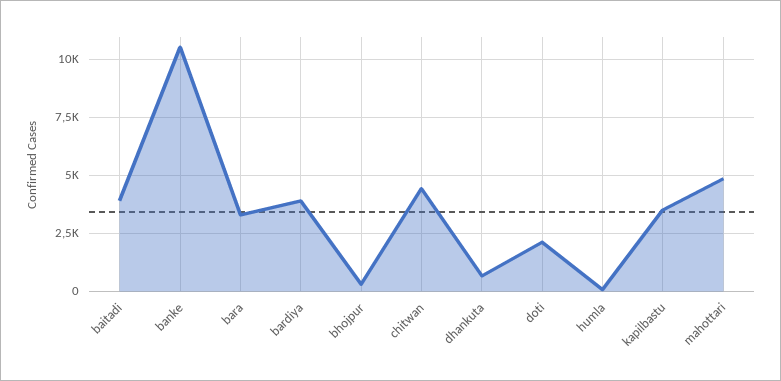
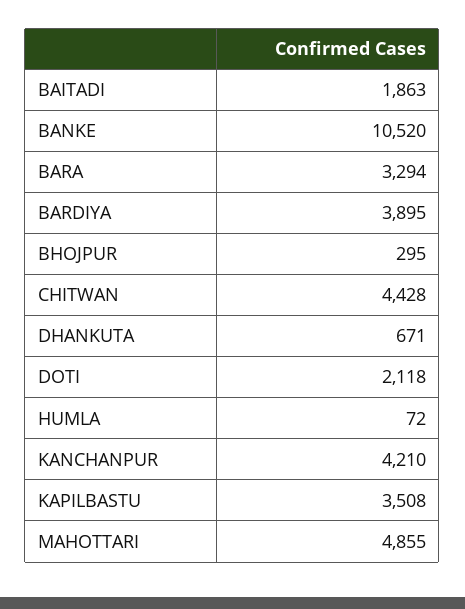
  {
-   "baitadi": 4000,
+   "baitadi": 1863,
    "banke": 10520,
    "bara": 3294,
    "bardiya": 3895,
    "bhojpur": 295,
    "chitwan": 4428,
    "dhankuta": 671,
    "doti": 2118,
    "humla": 72,
    "kapilbastu": 3508,
-   "mahottari": 4855
+   "mahottari": 4855,
+   "KANCHANPUR": 4210
  }

